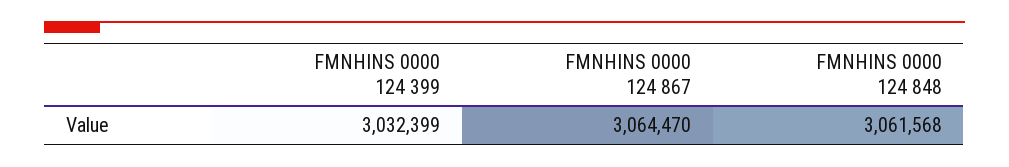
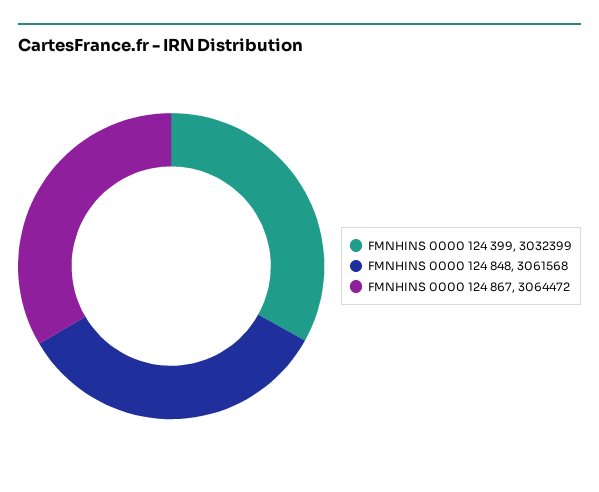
  {
    "FMNHINS 0000 124 399": 3032399,
-   "FMNHINS 0000 124 867": 3064470,
+   "FMNHINS 0000 124 867": 3064472,
    "FMNHINS 0000 124 848": 3061568
  }

